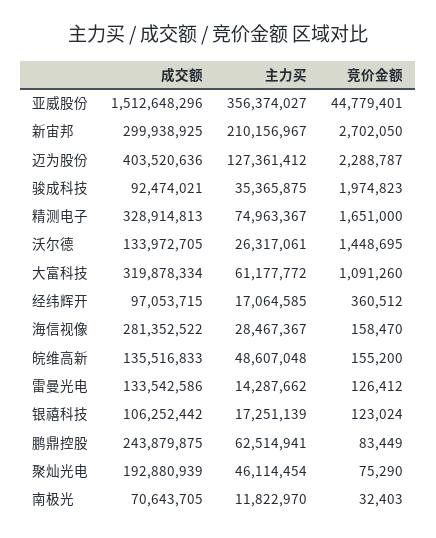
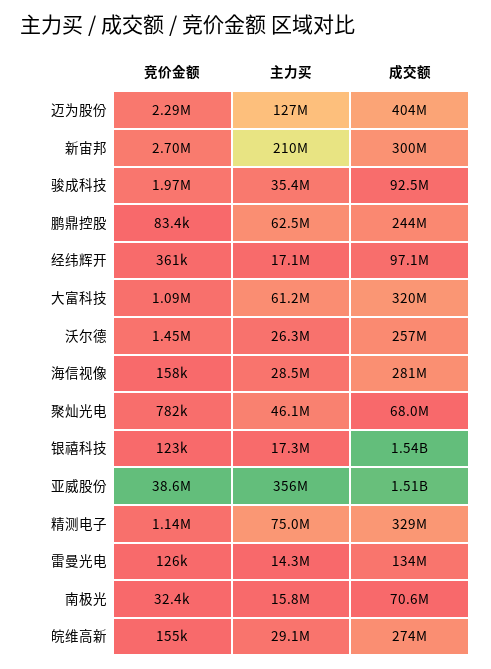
  {
    "成交额": {
      "亚威股份": 1512648296,
      "新宙邦": 299938925,
      "迈为股份": 403520636,
      "骏成科技": 92474021,
      "精测电子": 328914813,
-     "沃尔德": 133972705,
+     "沃尔德": 257000000,
      "大富科技": 319878334,
      "经纬辉开": 97053715,
      "海信视像": 281352522,
-     "皖维高新": 135516833,
+     "皖维高新": 274000000,
      "雷曼光电": 133542586,
-     "银禧科技": 106252442,
+     "银禧科技": 1540000000,
      "鹏鼎控股": 243879875,
-     "聚灿光电": 192880939,
+     "聚灿光电": 68000000,
      "南极光": 70643705
    },
    "主力买": {
      "亚威股份": 356374027,
      "新宙邦": 210156967,
      "迈为股份": 127361412,
      "骏成科技": 35365875,
      "精测电子": 74963367,
      "沃尔德": 26317061,
      "大富科技": 61177772,
      "经纬辉开": 17064585,
      "海信视像": 28467367,
-     "皖维高新": 48607048,
+     "皖维高新": 29100000,
      "雷曼光电": 14287662,
      "银禧科技": 17251139,
      "鹏鼎控股": 62514941,
      "聚灿光电": 46114454,
-     "南极光": 11822970
+     "南极光": 15800000
    },
    "竞价金额": {
-     "亚威股份": 44779401,
+     "亚威股份": 38600000,
      "新宙邦": 2702050,
      "迈为股份": 2288787,
      "骏成科技": 1974823,
-     "精测电子": 1651000,
+     "精测电子": 1140000,
      "沃尔德": 1448695,
      "大富科技": 1091260,
      "经纬辉开": 360512,
      "海信视像": 158470,
      "皖维高新": 155200,
      "雷曼光电": 126412,
      "银禧科技": 123024,
      "鹏鼎控股": 83449,
-     "聚灿光电": 75290,
+     "聚灿光电": 782000,
      "南极光": 32403
    }
  }

